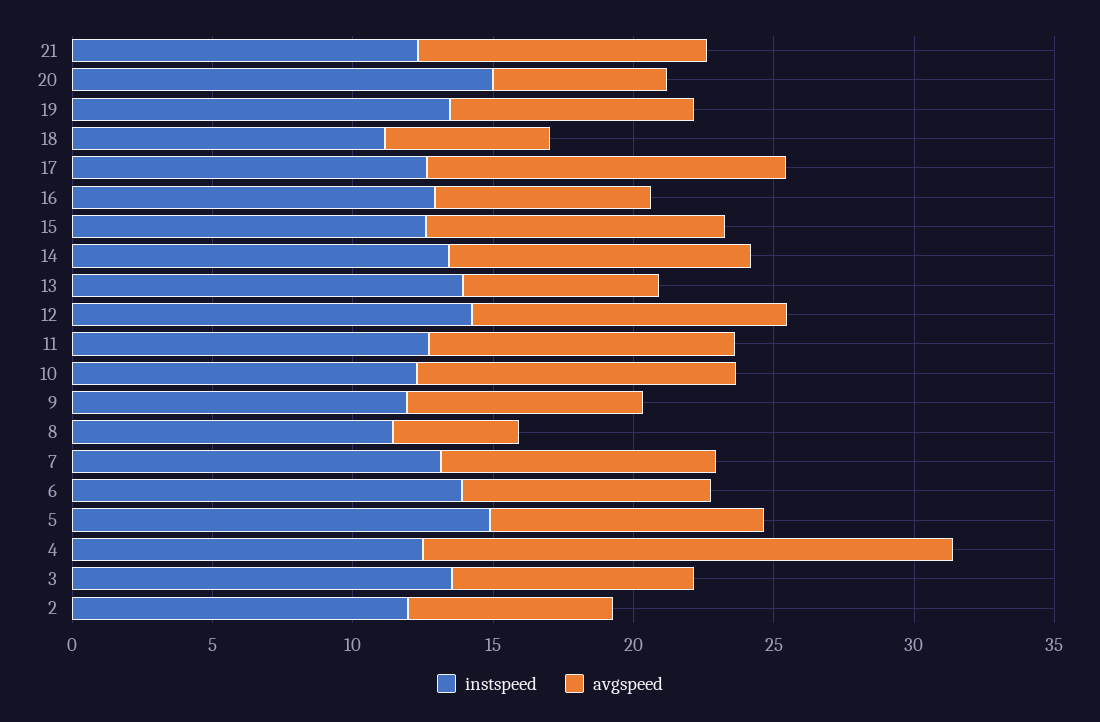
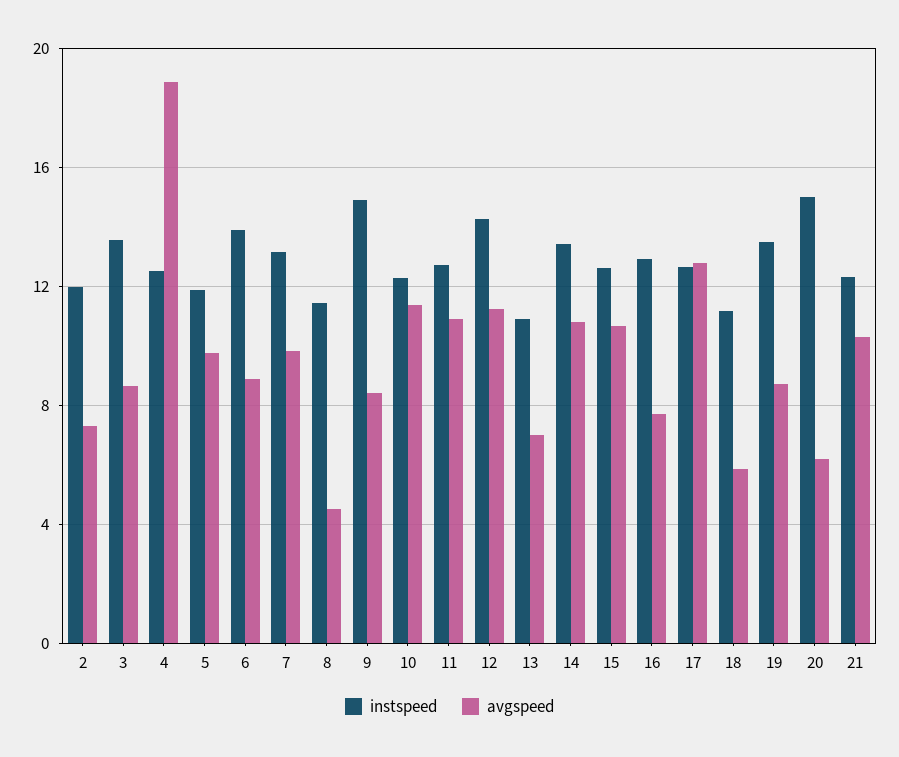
  {
    "instspeed": {
      "21": 12.5,
      "20": 15,
      "19": 13.5,
      "18": 11,
      "17": 12.5,
      "16": 13,
      "15": 12.5,
      "14": 13.5,
-     "13": 14,
+     "13": 11,
      "12": 14.5,
      "11": 12.5,
      "10": 12.5,
-     "9": 12,
+     "9": 15,
      "8": 11.5,
      "7": 13,
      "6": 14,
-     "5": 15,
+     "5": 12,
      "4": 12.5,
      "3": 13.5,
      "2": 12
    },
    "avgspeed": {
      "21": 10.5,
      "20": 6,
      "19": 8.5,
      "18": 6,
      "17": 13,
      "16": 7.5,
      "15": 10.5,
      "14": 11,
      "13": 7,
      "12": 11,
      "11": 11,
      "10": 11.5,
      "9": 8.5,
      "8": 4.5,
      "7": 10,
      "6": 9,
      "5": 10,
      "4": 19,
      "3": 8.5,
      "2": 7.5
    }
  }

